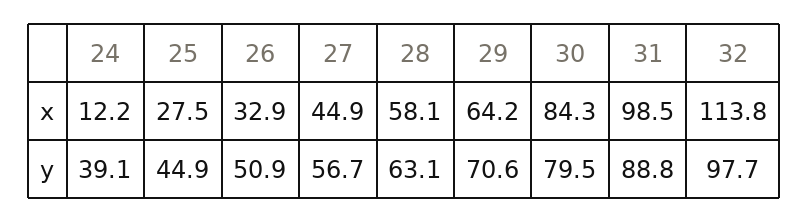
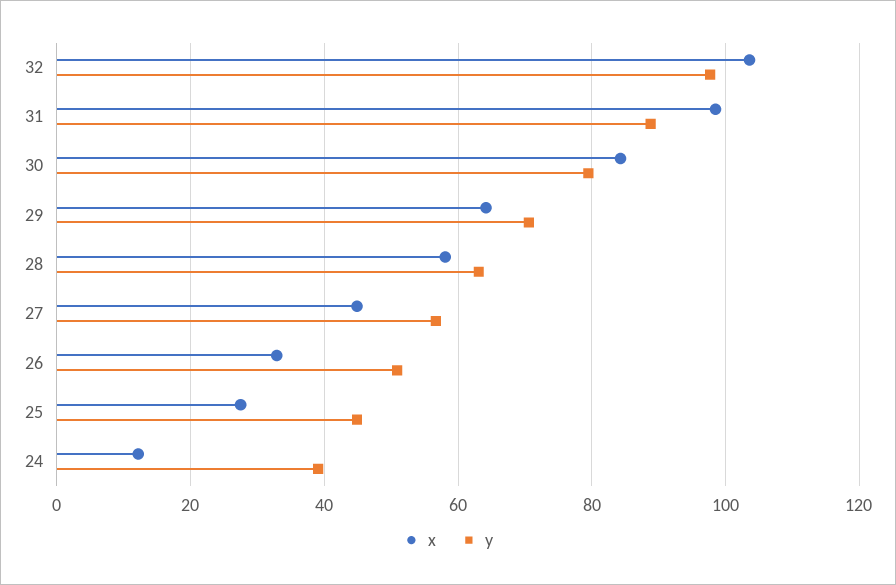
  {
    "x": {
      "24": 12.2,
      "25": 27.5,
      "26": 32.9,
      "27": 44.9,
      "28": 58.1,
      "29": 64.2,
      "30": 84.3,
      "31": 98.5,
-     "32": 113.8
+     "32": 104
    },
    "y": {
      "24": 39.1,
      "25": 44.9,
      "26": 50.9,
      "27": 56.7,
      "28": 63.1,
      "29": 70.6,
      "30": 79.5,
      "31": 88.8,
      "32": 97.7
    }
  }

